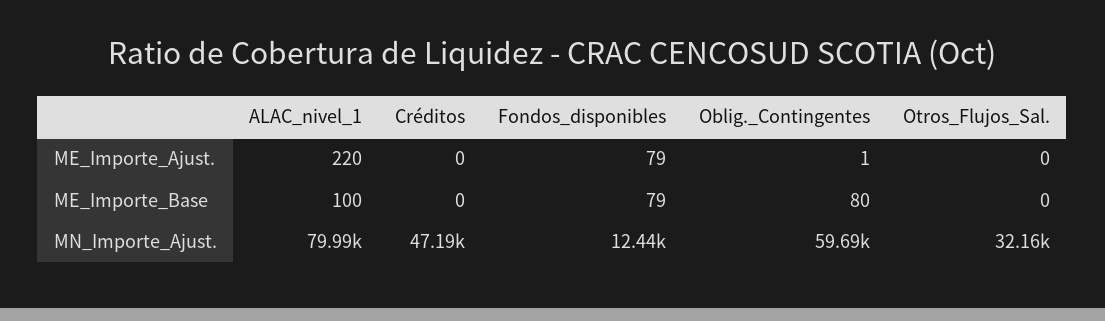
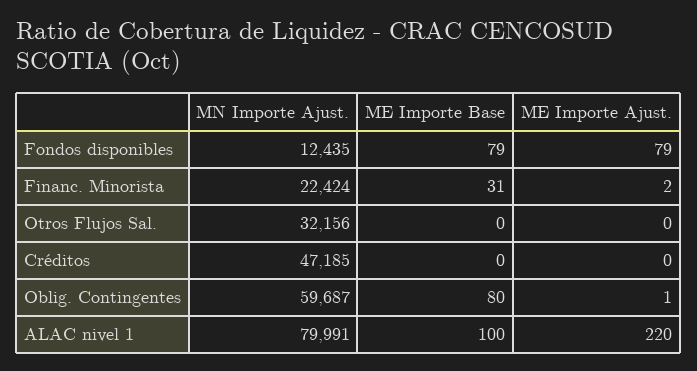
  {
    "ALAC_nivel_1": {
      "ME_Importe_Ajust.": 220,
      "ME_Importe_Base": 100,
      "MN_Importe_Ajust.": 79991
    },
    "Créditos": {
      "ME_Importe_Ajust.": 0,
      "ME_Importe_Base": 0,
      "MN_Importe_Ajust.": 47185
    },
    "Fondos_disponibles": {
      "ME_Importe_Ajust.": 79,
      "ME_Importe_Base": 79,
      "MN_Importe_Ajust.": 12435
    },
    "Oblig._Contingentes": {
      "ME_Importe_Ajust.": 1,
      "ME_Importe_Base": 80,
      "MN_Importe_Ajust.": 59687
    },
    "Otros_Flujos_Sal.": {
      "ME_Importe_Ajust.": 0,
      "ME_Importe_Base": 0,
      "MN_Importe_Ajust.": 32156
-   }
+   },
+   "Financ. Minorista": {
+     "MN_Importe_Ajust.": 22424,
+     "ME_Importe_Base": 31,
+     "ME_Importe_Ajust.": 2
+   }
  }

